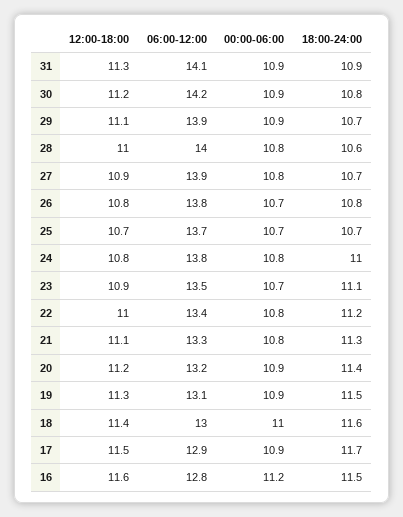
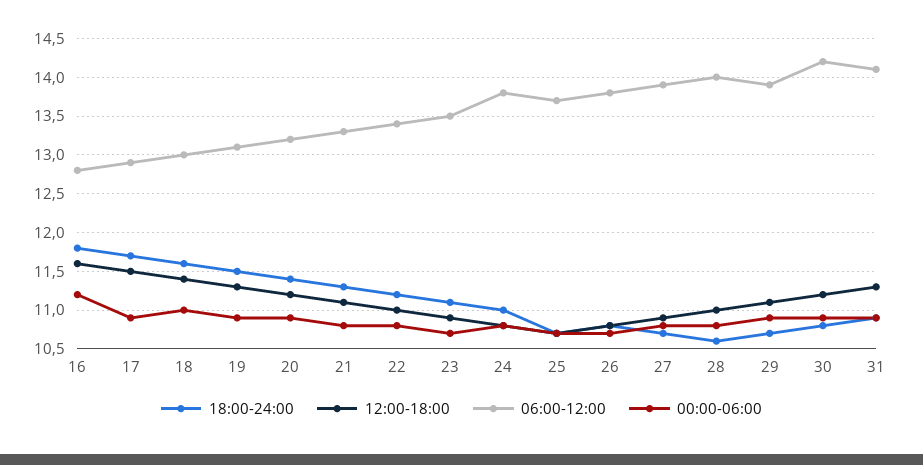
  {
    "12:00-18:00": {
      "31": 11.3,
      "30": 11.2,
      "29": 11.1,
      "28": 11,
      "27": 10.9,
      "26": 10.8,
      "25": 10.7,
      "24": 10.8,
      "23": 10.9,
      "22": 11,
      "21": 11.1,
      "20": 11.2,
      "19": 11.3,
      "18": 11.4,
      "17": 11.5,
      "16": 11.6
    },
    "06:00-12:00": {
      "31": 14.1,
      "30": 14.2,
      "29": 13.9,
      "28": 14,
      "27": 13.9,
      "26": 13.8,
      "25": 13.7,
      "24": 13.8,
      "23": 13.5,
      "22": 13.4,
      "21": 13.3,
      "20": 13.2,
      "19": 13.1,
      "18": 13,
      "17": 12.9,
      "16": 12.8
    },
    "00:00-06:00": {
      "31": 10.9,
      "30": 10.9,
      "29": 10.9,
      "28": 10.8,
      "27": 10.8,
      "26": 10.7,
      "25": 10.7,
      "24": 10.8,
      "23": 10.7,
      "22": 10.8,
      "21": 10.8,
      "20": 10.9,
      "19": 10.9,
      "18": 11,
      "17": 10.9,
      "16": 11.2
    },
    "18:00-24:00": {
      "31": 10.9,
      "30": 10.8,
      "29": 10.7,
      "28": 10.6,
      "27": 10.7,
      "26": 10.8,
      "25": 10.7,
      "24": 11,
      "23": 11.1,
      "22": 11.2,
      "21": 11.3,
      "20": 11.4,
      "19": 11.5,
      "18": 11.6,
      "17": 11.7,
-     "16": 11.5
+     "16": 11.8
    }
  }

